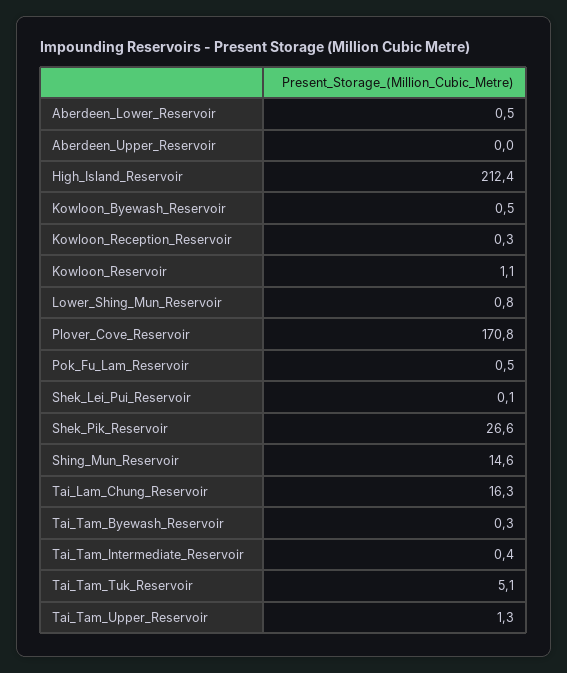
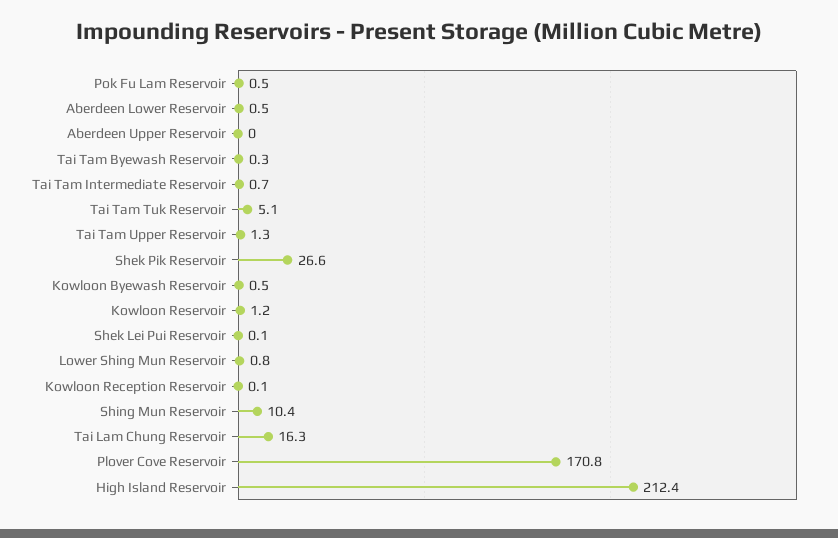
  {
    "Aberdeen_Lower_Reservoir": 0.5,
    "Aberdeen_Upper_Reservoir": 0,
    "High_Island_Reservoir": 212.4,
    "Kowloon_Byewash_Reservoir": 0.5,
-   "Kowloon_Reception_Reservoir": 0.3,
+   "Kowloon_Reception_Reservoir": 0.1,
-   "Kowloon_Reservoir": 1.1,
+   "Kowloon_Reservoir": 1.2,
    "Lower_Shing_Mun_Reservoir": 0.8,
    "Plover_Cove_Reservoir": 170.8,
    "Pok_Fu_Lam_Reservoir": 0.5,
    "Shek_Lei_Pui_Reservoir": 0.1,
    "Shek_Pik_Reservoir": 26.6,
-   "Shing_Mun_Reservoir": 14.6,
+   "Shing_Mun_Reservoir": 10.4,
    "Tai_Lam_Chung_Reservoir": 16.3,
    "Tai_Tam_Byewash_Reservoir": 0.3,
-   "Tai_Tam_Intermediate_Reservoir": 0.4,
+   "Tai_Tam_Intermediate_Reservoir": 0.7,
    "Tai_Tam_Tuk_Reservoir": 5.1,
    "Tai_Tam_Upper_Reservoir": 1.3
  }

